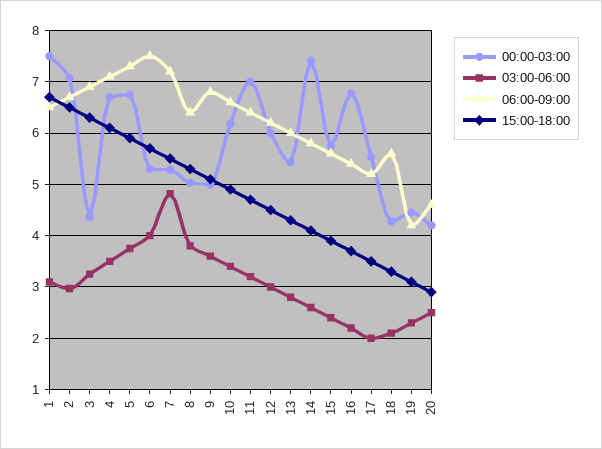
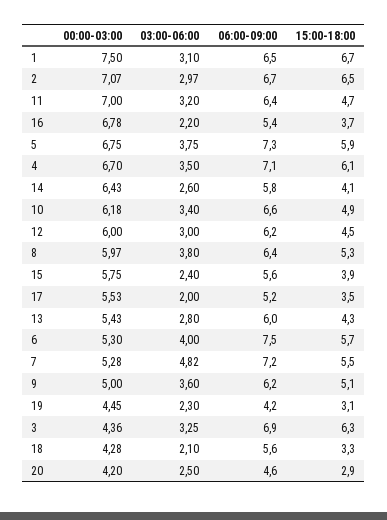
  {
    "00:00-03:00": {
      "1": 7.5,
      "2": 7.07,
      "3": 4.36,
      "4": 6.7,
      "5": 6.75,
      "6": 5.3,
      "7": 5.28,
-     "8": 5,
+     "8": 5.97,
      "9": 5,
      "10": 6.18,
      "11": 7,
      "12": 6,
      "13": 5.43,
-     "14": 7.4,
+     "14": 6.43,
      "15": 5.75,
      "16": 6.78,
      "17": 5.53,
      "18": 4.28,
      "19": 4.45,
      "20": 4.2
    },
    "03:00-06:00": {
      "1": 3.1,
      "2": 2.97,
      "3": 3.25,
      "4": 3.5,
      "5": 3.75,
      "6": 4,
      "7": 4.82,
      "8": 3.8,
      "9": 3.6,
      "10": 3.4,
      "11": 3.2,
      "12": 3,
      "13": 2.8,
      "14": 2.6,
      "15": 2.4,
      "16": 2.2,
      "17": 2,
      "18": 2.1,
      "19": 2.3,
      "20": 2.5
    },
    "06:00-09:00": {
      "1": 6.5,
      "2": 6.7,
      "3": 6.9,
      "4": 7.1,
      "5": 7.3,
      "6": 7.5,
      "7": 7.2,
      "8": 6.4,
-     "9": 6.8,
+     "9": 6.2,
      "10": 6.6,
      "11": 6.4,
      "12": 6.2,
      "13": 6,
      "14": 5.8,
      "15": 5.6,
      "16": 5.4,
      "17": 5.2,
      "18": 5.6,
      "19": 4.2,
      "20": 4.6
    },
    "15:00-18:00": {
      "1": 6.7,
      "2": 6.5,
      "3": 6.3,
      "4": 6.1,
      "5": 5.9,
      "6": 5.7,
      "7": 5.5,
      "8": 5.3,
      "9": 5.1,
      "10": 4.9,
      "11": 4.7,
      "12": 4.5,
      "13": 4.3,
      "14": 4.1,
      "15": 3.9,
      "16": 3.7,
      "17": 3.5,
      "18": 3.3,
      "19": 3.1,
      "20": 2.9
    }
  }

